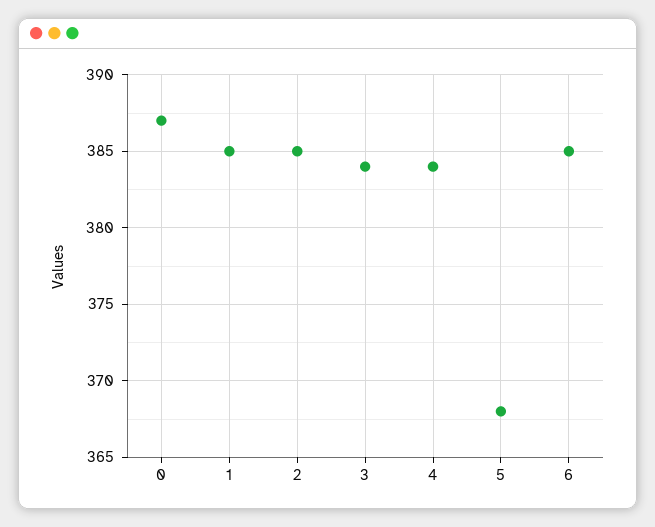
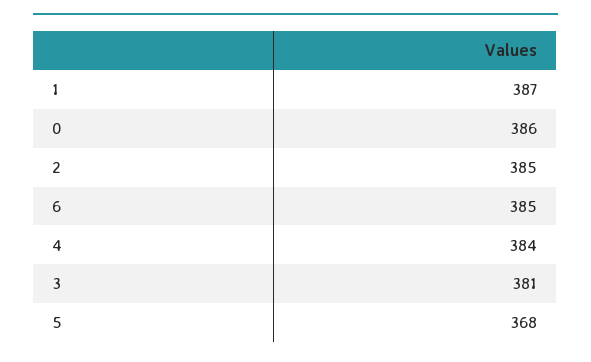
  {
-   "0": 387,
+   "0": 386,
-   "1": 385,
+   "1": 387,
    "2": 385,
-   "3": 384,
+   "3": 381,
    "4": 384,
    "5": 368,
    "6": 385
  }

